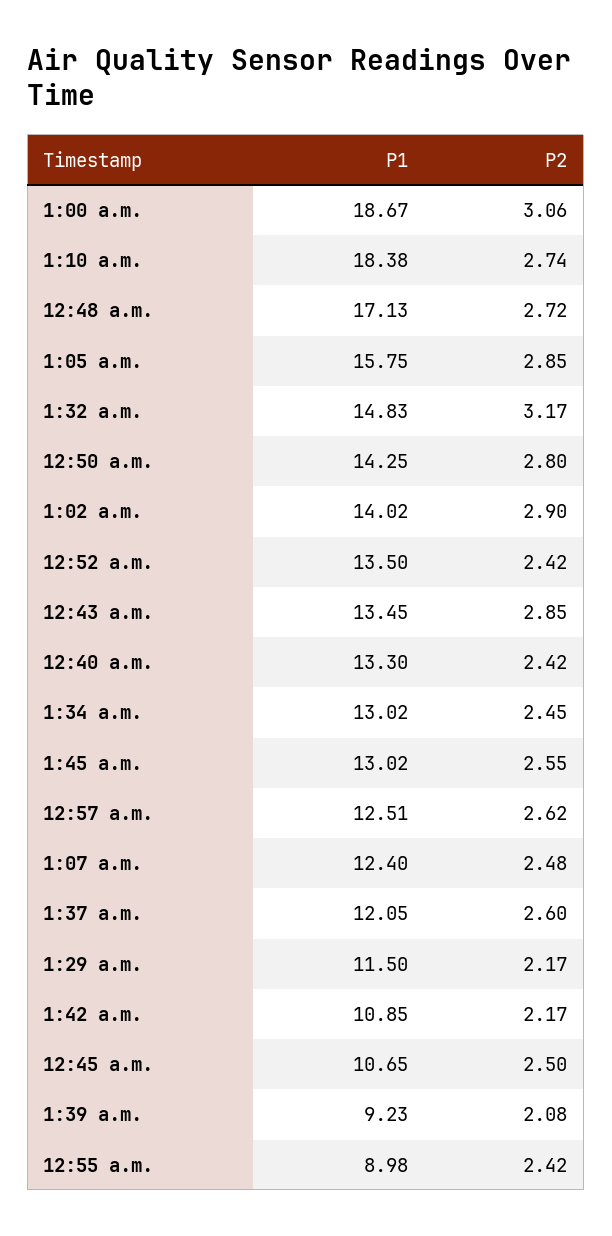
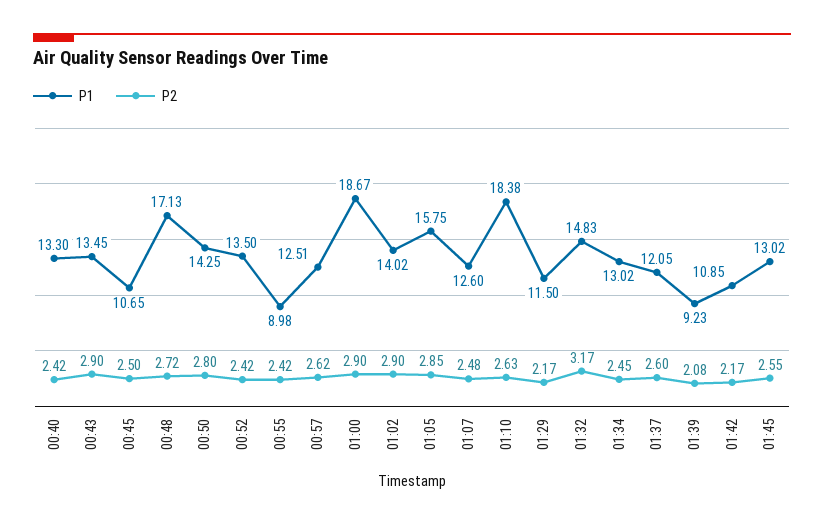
  {
    "P1": {
      "1:00 a.m.": 18.67,
      "1:10 a.m.": 18.38,
      "12:48 a.m.": 17.13,
      "1:05 a.m.": 15.75,
      "1:32 a.m.": 14.83,
      "12:50 a.m.": 14.25,
      "1:02 a.m.": 14.02,
      "12:52 a.m.": 13.5,
      "12:43 a.m.": 13.45,
      "12:40 a.m.": 13.3,
      "1:34 a.m.": 13.02,
      "1:45 a.m.": 13.02,
      "12:57 a.m.": 12.51,
-     "1:07 a.m.": 12.4,
+     "1:07 a.m.": 12.6,
      "1:37 a.m.": 12.05,
      "1:29 a.m.": 11.5,
      "1:42 a.m.": 10.85,
      "12:45 a.m.": 10.65,
      "1:39 a.m.": 9.23,
      "12:55 a.m.": 8.98
    },
    "P2": {
-     "1:00 a.m.": 3.06,
+     "1:00 a.m.": 2.9,
-     "1:10 a.m.": 2.74,
+     "1:10 a.m.": 2.63,
      "12:48 a.m.": 2.72,
      "1:05 a.m.": 2.85,
      "1:32 a.m.": 3.17,
      "12:50 a.m.": 2.8,
      "1:02 a.m.": 2.9,
      "12:52 a.m.": 2.42,
-     "12:43 a.m.": 2.85,
+     "12:43 a.m.": 2.9,
      "12:40 a.m.": 2.42,
      "1:34 a.m.": 2.45,
      "1:45 a.m.": 2.55,
      "12:57 a.m.": 2.62,
      "1:07 a.m.": 2.48,
      "1:37 a.m.": 2.6,
      "1:29 a.m.": 2.17,
      "1:42 a.m.": 2.17,
      "12:45 a.m.": 2.5,
      "1:39 a.m.": 2.08,
      "12:55 a.m.": 2.42
    }
  }

